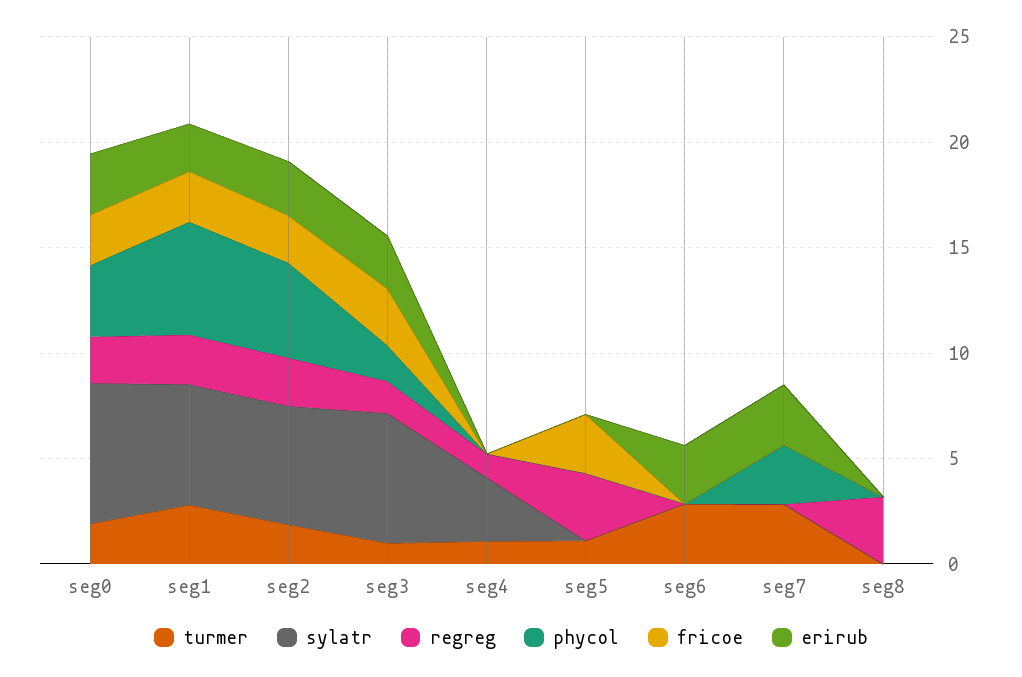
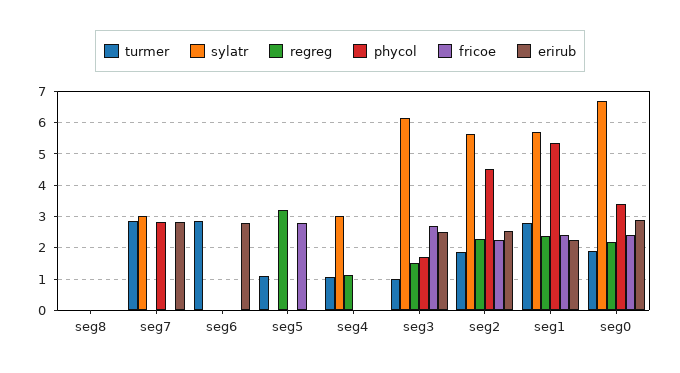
  {
    "turmer": {
      "seg0": 1.8,
      "seg1": 2.8,
      "seg2": 1.8,
      "seg3": 1,
      "seg4": 1,
      "seg5": 1.2,
      "seg6": 2.8,
      "seg7": 2.8,
      "seg8": 0
    },
    "sylatr": {
      "seg0": 6.6,
      "seg1": 5.8,
      "seg2": 5.6,
      "seg3": 6.2,
      "seg4": 3,
      "seg5": 0,
      "seg6": 0,
-     "seg7": 0,
+     "seg7": 3,
      "seg8": 0
    },
    "regreg": {
      "seg0": 2.2,
      "seg1": 2.4,
      "seg2": 2.2,
      "seg3": 1.6,
      "seg4": 1.2,
      "seg5": 3.2,
      "seg6": 0,
      "seg7": 0,
-     "seg8": 3
+     "seg8": 0
    },
    "phycol": {
      "seg0": 3.4,
      "seg1": 5.4,
      "seg2": 4.6,
      "seg3": 1.8,
      "seg4": 0,
      "seg5": 0,
      "seg6": 0,
      "seg7": 2.8,
      "seg8": 0
    },
    "fricoe": {
      "seg0": 2.4,
      "seg1": 2.4,
      "seg2": 2.2,
      "seg3": 2.6,
      "seg4": 0,
      "seg5": 2.8,
      "seg6": 0,
      "seg7": 0,
      "seg8": 0
    },
    "erirub": {
      "seg0": 2.8,
      "seg1": 2.2,
      "seg2": 2.6,
      "seg3": 2.6,
      "seg4": 0,
      "seg5": 0,
      "seg6": 2.8,
      "seg7": 2.8,
      "seg8": 0
    }
  }

